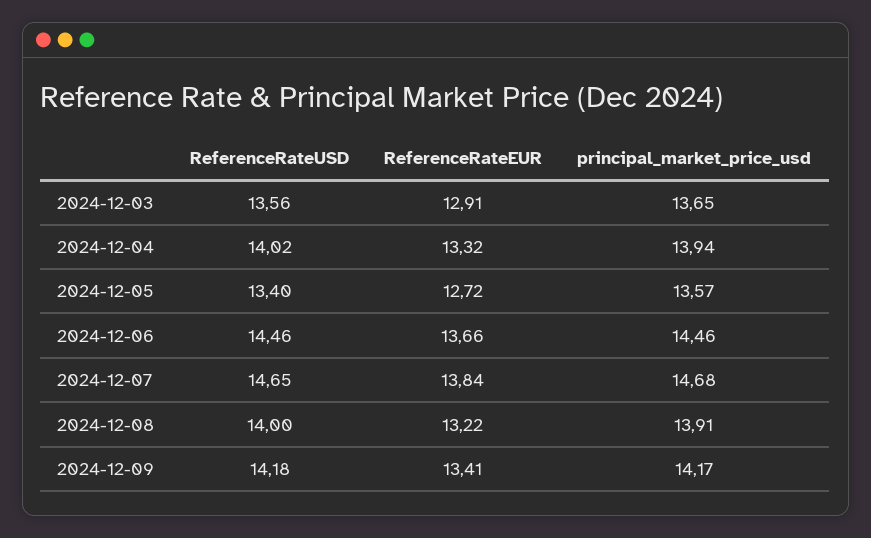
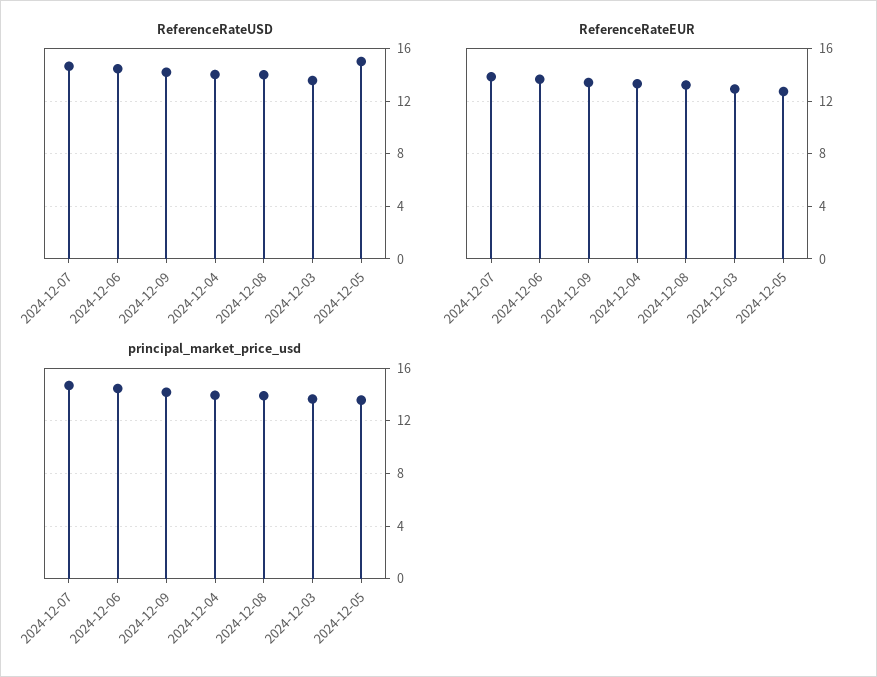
  {
    "ReferenceRateUSD": {
      "2024-12-03": 13.56,
      "2024-12-04": 14.02,
-     "2024-12-05": 13.4,
+     "2024-12-05": 15,
      "2024-12-06": 14.46,
      "2024-12-07": 14.65,
      "2024-12-08": 14,
      "2024-12-09": 14.18
    },
    "ReferenceRateEUR": {
      "2024-12-03": 12.91,
      "2024-12-04": 13.32,
      "2024-12-05": 12.72,
      "2024-12-06": 13.66,
      "2024-12-07": 13.84,
      "2024-12-08": 13.22,
      "2024-12-09": 13.41
    },
    "principal_market_price_usd": {
      "2024-12-03": 13.65,
      "2024-12-04": 13.94,
      "2024-12-05": 13.57,
      "2024-12-06": 14.46,
      "2024-12-07": 14.68,
      "2024-12-08": 13.91,
      "2024-12-09": 14.17
    }
  }

